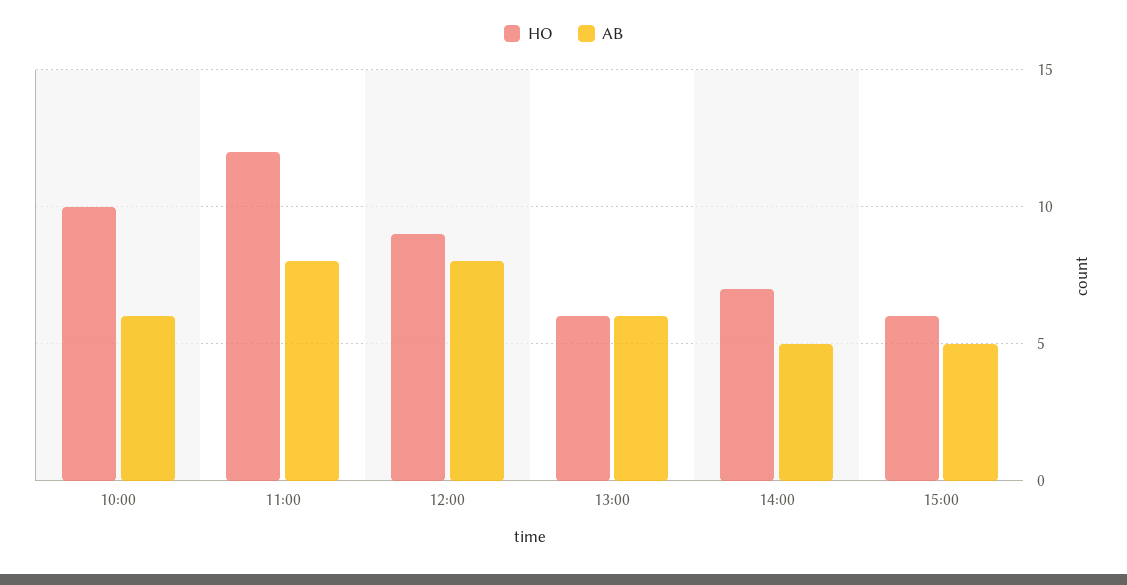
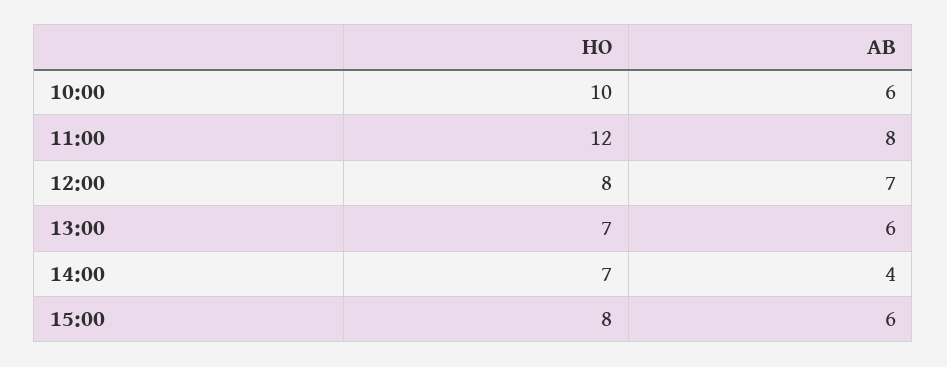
  {
    "HO": {
      "10:00": 10,
      "11:00": 12,
-     "12:00": 9,
+     "12:00": 8,
-     "13:00": 6,
+     "13:00": 7,
      "14:00": 7,
-     "15:00": 6
+     "15:00": 8
    },
    "AB": {
      "10:00": 6,
      "11:00": 8,
-     "12:00": 8,
+     "12:00": 7,
      "13:00": 6,
-     "14:00": 5,
+     "14:00": 4,
-     "15:00": 5
+     "15:00": 6
    }
  }

